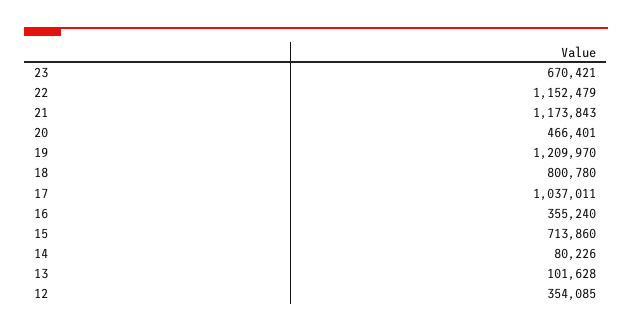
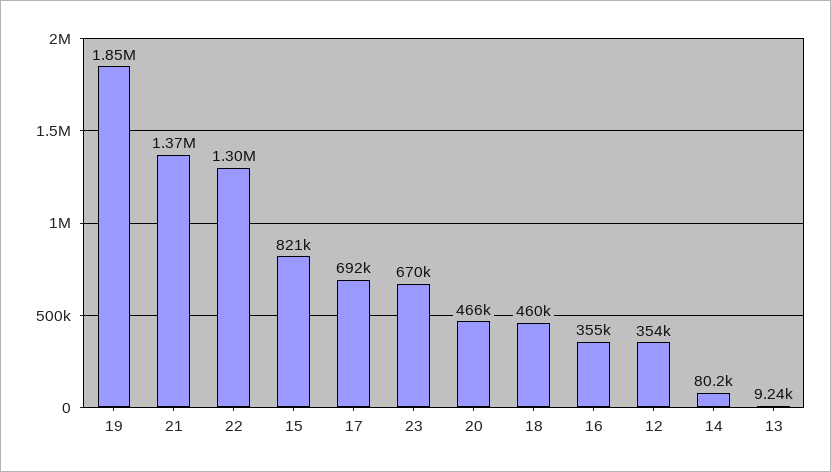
  {
    "23": 670421,
-   "22": 1152479,
+   "22": 1300000,
-   "21": 1173843,
+   "21": 1370000,
    "20": 466401,
-   "19": 1209970,
+   "19": 1850000,
-   "18": 800780,
+   "18": 460000,
-   "17": 1037011,
+   "17": 692000,
    "16": 355240,
-   "15": 713860,
+   "15": 821000,
    "14": 80226,
-   "13": 101628,
+   "13": 9240,
    "12": 354085
  }

